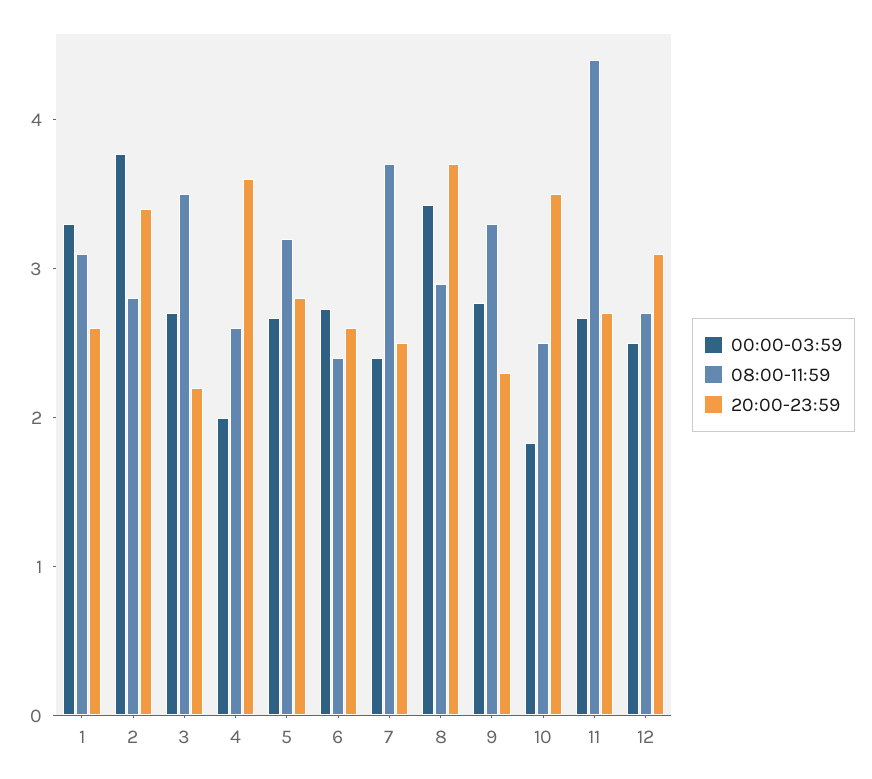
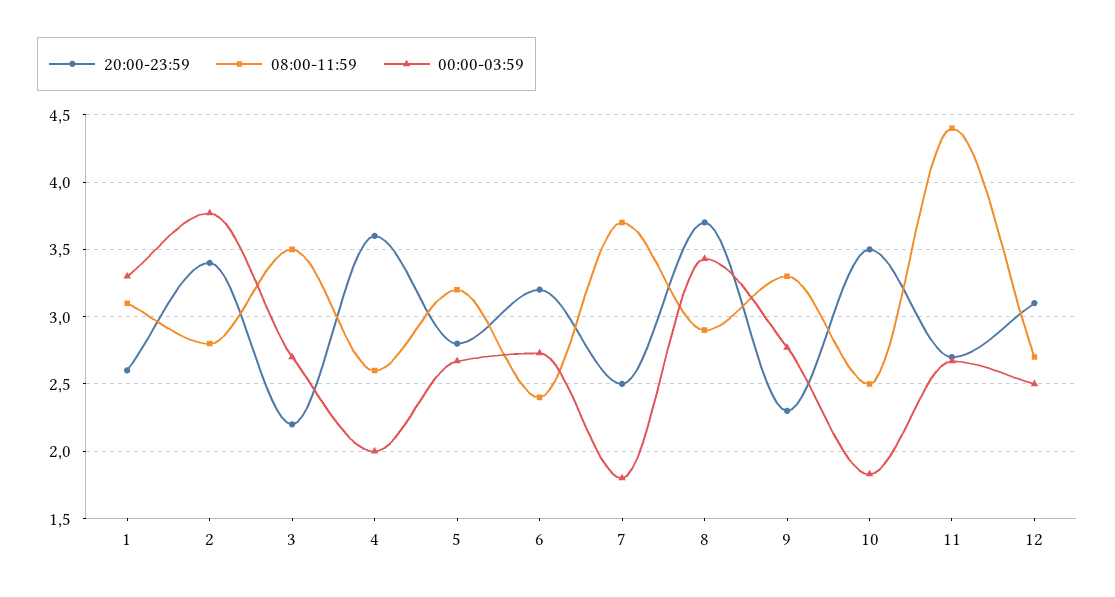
  {
    "00:00-03:59": {
      "1": 3.3,
      "2": 3.75,
      "3": 2.7,
      "4": 2,
      "5": 2.65,
      "6": 2.75,
-     "7": 2.4,
+     "7": 1.8,
      "8": 3.45,
      "9": 2.75,
      "10": 1.85,
      "11": 2.65,
      "12": 2.5
    },
    "08:00-11:59": {
      "1": 3.1,
      "2": 2.8,
      "3": 3.5,
      "4": 2.6,
      "5": 3.2,
      "6": 2.4,
      "7": 3.7,
      "8": 2.9,
      "9": 3.3,
      "10": 2.5,
      "11": 4.4,
      "12": 2.7
    },
    "20:00-23:59": {
      "1": 2.6,
      "2": 3.4,
      "3": 2.2,
      "4": 3.6,
      "5": 2.8,
-     "6": 2.6,
+     "6": 3.2,
      "7": 2.5,
      "8": 3.7,
      "9": 2.3,
      "10": 3.5,
      "11": 2.7,
      "12": 3.1
    }
  }

